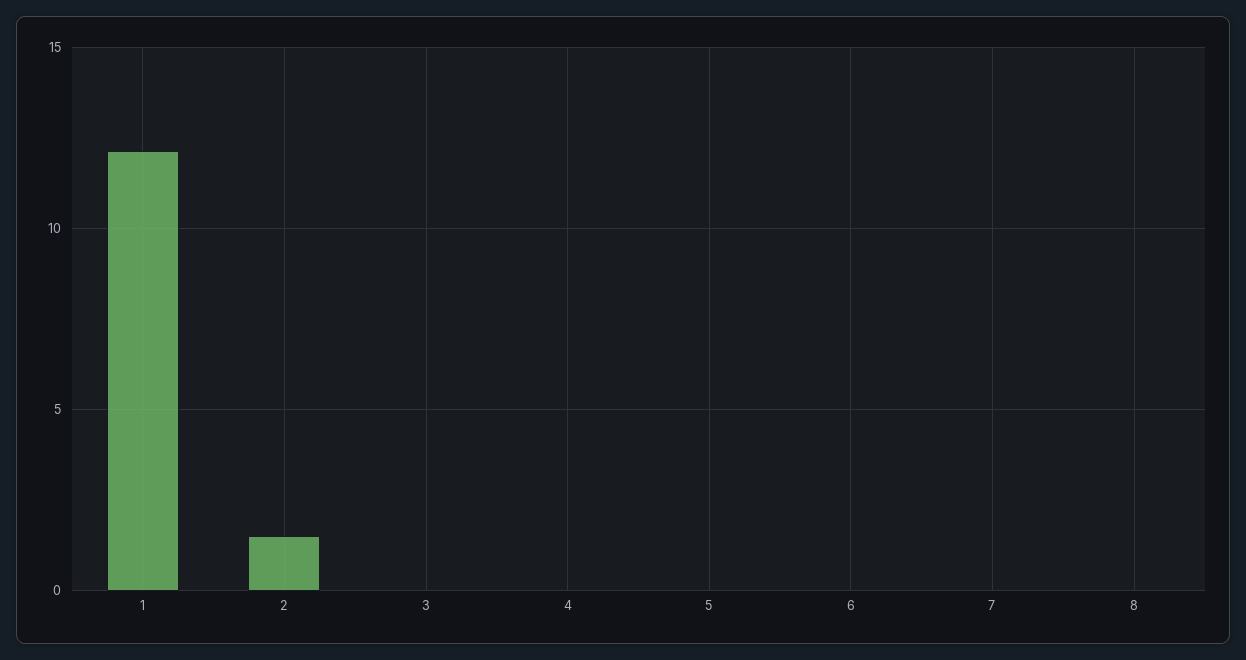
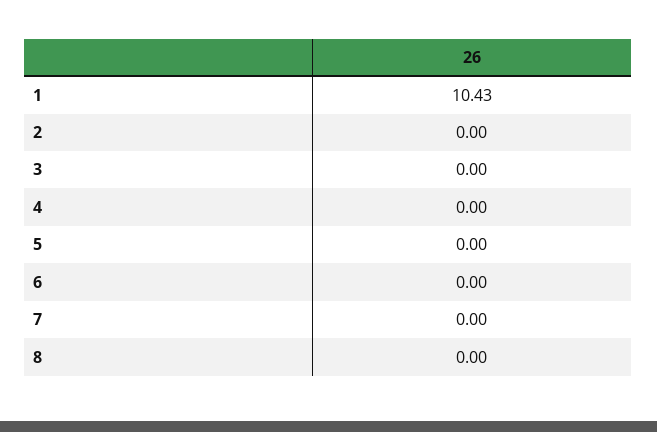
  {
-   "1": 12,
+   "1": 10.43,
-   "2": 1.5,
+   "2": 0,
    "3": 0,
    "4": 0,
    "5": 0,
    "6": 0,
    "7": 0,
    "8": 0
  }

